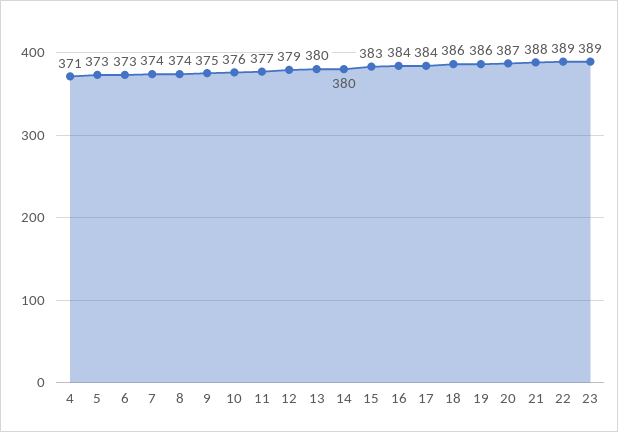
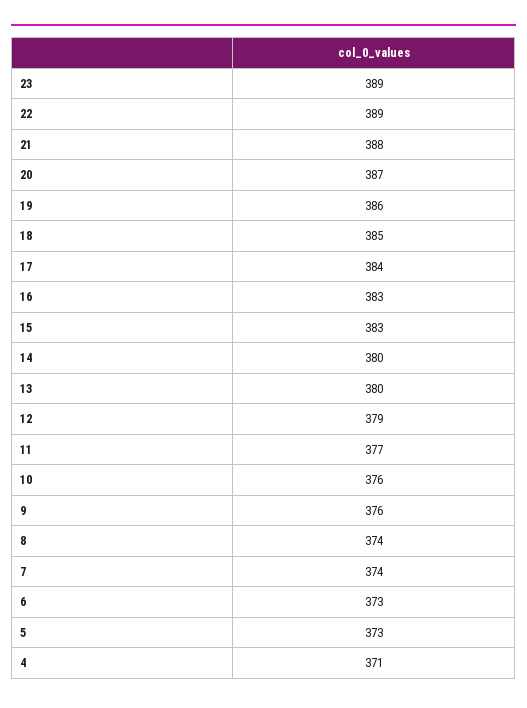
  {
    "4": 371,
    "5": 373,
    "6": 373,
    "7": 374,
    "8": 374,
-   "9": 375,
+   "9": 376,
    "10": 376,
    "11": 377,
    "12": 379,
    "13": 380,
    "14": 380,
    "15": 383,
-   "16": 384,
+   "16": 383,
    "17": 384,
-   "18": 386,
+   "18": 385,
    "19": 386,
    "20": 387,
    "21": 388,
    "22": 389,
    "23": 389
  }

